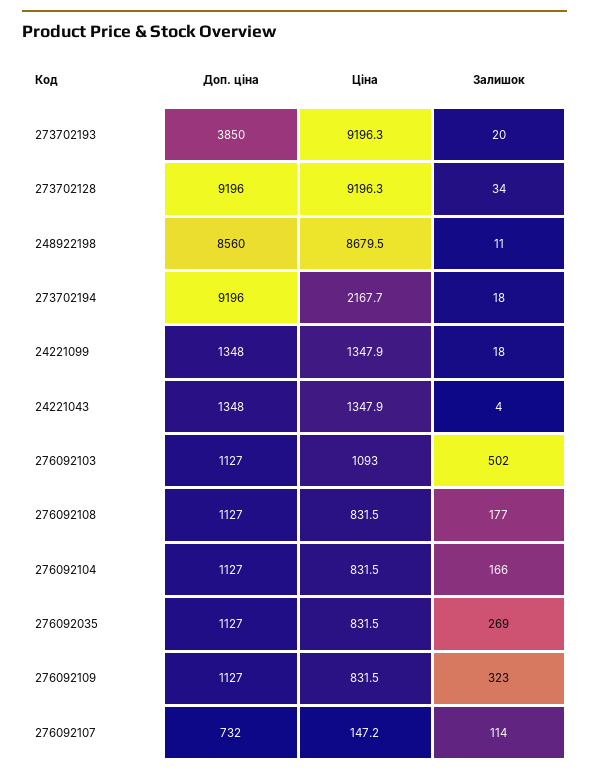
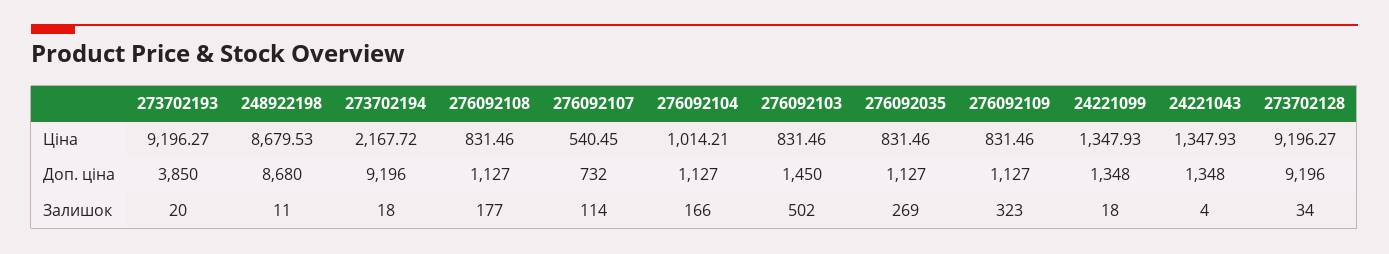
  {
    "Доп. ціна": {
      "273702193": 3850,
      "273702128": 9196,
-     "248922198": 8560,
+     "248922198": 8680,
      "273702194": 9196,
      "24221099": 1348,
      "24221043": 1348,
-     "276092103": 1127,
+     "276092103": 1450,
      "276092108": 1127,
      "276092104": 1127,
      "276092035": 1127,
      "276092109": 1127,
      "276092107": 732
    },
    "Ціна": {
      "273702193": 9196.27,
      "273702128": 9196.27,
      "248922198": 8679.53,
      "273702194": 2167.72,
      "24221099": 1347.93,
      "24221043": 1347.93,
-     "276092103": 1093,
+     "276092103": 831.46,
      "276092108": 831.46,
-     "276092104": 831.5,
+     "276092104": 1014.21,
      "276092035": 831.46,
      "276092109": 831.46,
-     "276092107": 147.2
+     "276092107": 540.45
    },
    "Залишок": {
      "273702193": 20,
      "273702128": 34,
      "248922198": 11,
      "273702194": 18,
      "24221099": 18,
      "24221043": 4,
      "276092103": 502,
      "276092108": 177,
      "276092104": 166,
      "276092035": 269,
      "276092109": 323,
      "276092107": 114
    }
  }

